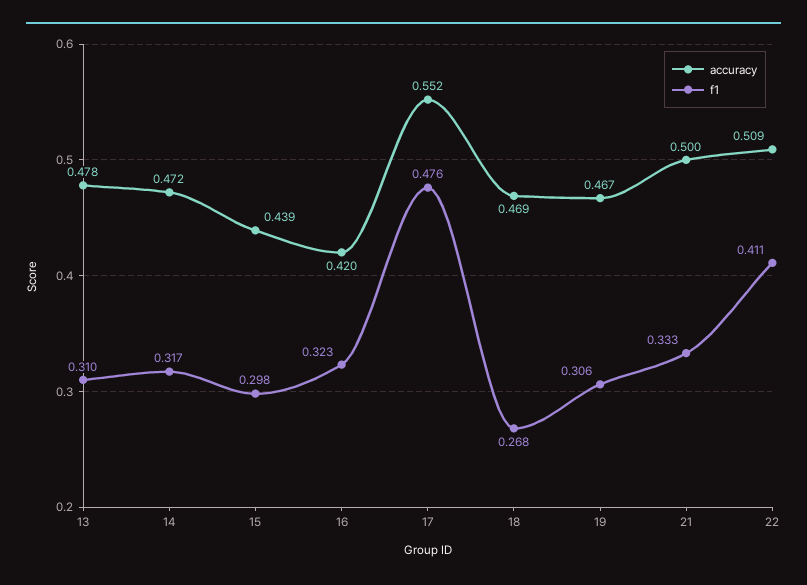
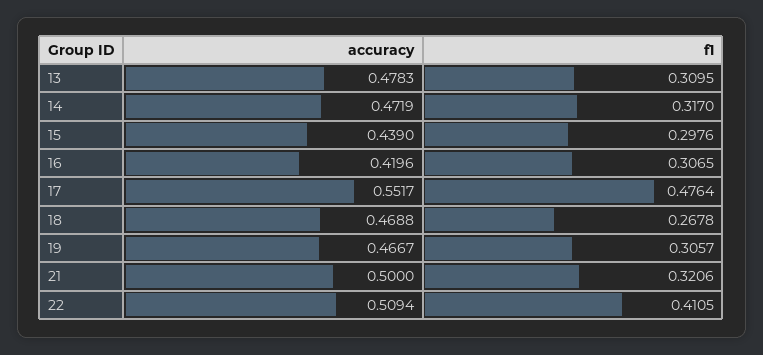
  {
    "accuracy": {
      "13": 0.4783,
      "14": 0.4719,
      "15": 0.439,
      "16": 0.4196,
      "17": 0.5517,
      "18": 0.4688,
      "19": 0.4667,
      "21": 0.5,
      "22": 0.5094
    },
    "f1": {
      "13": 0.3095,
      "14": 0.317,
      "15": 0.2976,
-     "16": 0.323,
+     "16": 0.3065,
      "17": 0.4764,
      "18": 0.2678,
      "19": 0.3057,
-     "21": 0.333,
+     "21": 0.3206,
      "22": 0.4105
    }
  }

